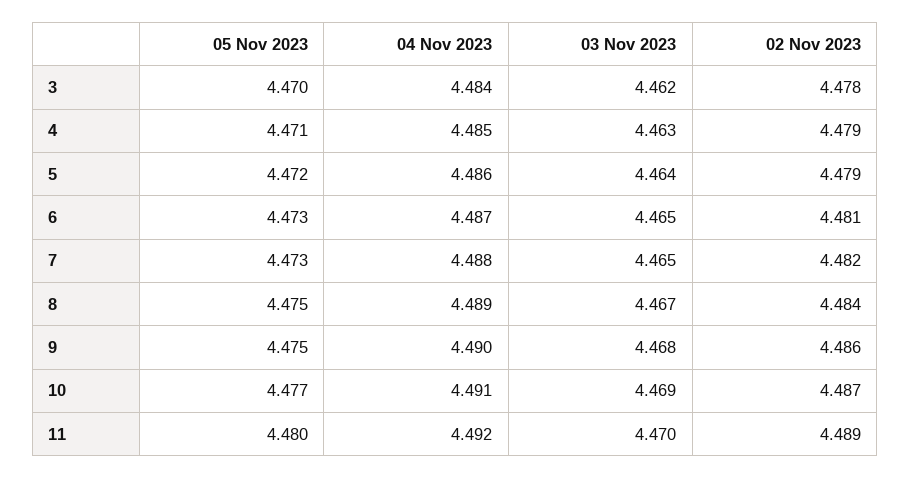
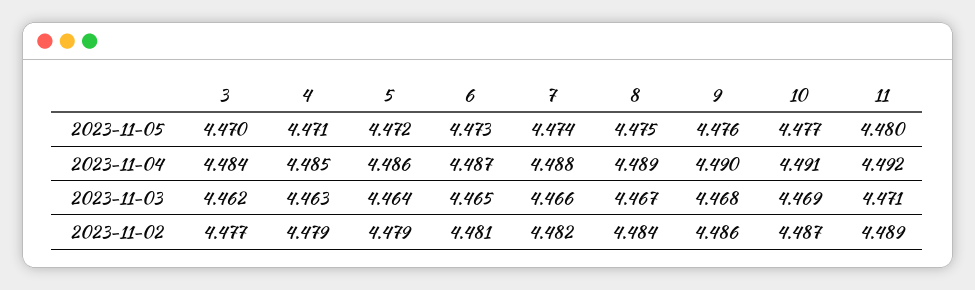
  {
    "05 Nov 2023": {
      "3": 4.47,
      "4": 4.471,
      "5": 4.472,
      "6": 4.473,
-     "7": 4.473,
+     "7": 4.474,
      "8": 4.475,
-     "9": 4.475,
+     "9": 4.476,
      "10": 4.477,
      "11": 4.48
    },
    "04 Nov 2023": {
      "3": 4.484,
      "4": 4.485,
      "5": 4.486,
      "6": 4.487,
      "7": 4.488,
      "8": 4.489,
      "9": 4.49,
      "10": 4.491,
      "11": 4.492
    },
    "03 Nov 2023": {
      "3": 4.462,
      "4": 4.463,
      "5": 4.464,
      "6": 4.465,
-     "7": 4.465,
+     "7": 4.466,
      "8": 4.467,
      "9": 4.468,
      "10": 4.469,
-     "11": 4.47
+     "11": 4.471
    },
    "02 Nov 2023": {
-     "3": 4.478,
+     "3": 4.477,
      "4": 4.479,
      "5": 4.479,
      "6": 4.481,
      "7": 4.482,
      "8": 4.484,
      "9": 4.486,
      "10": 4.487,
      "11": 4.489
    }
  }

